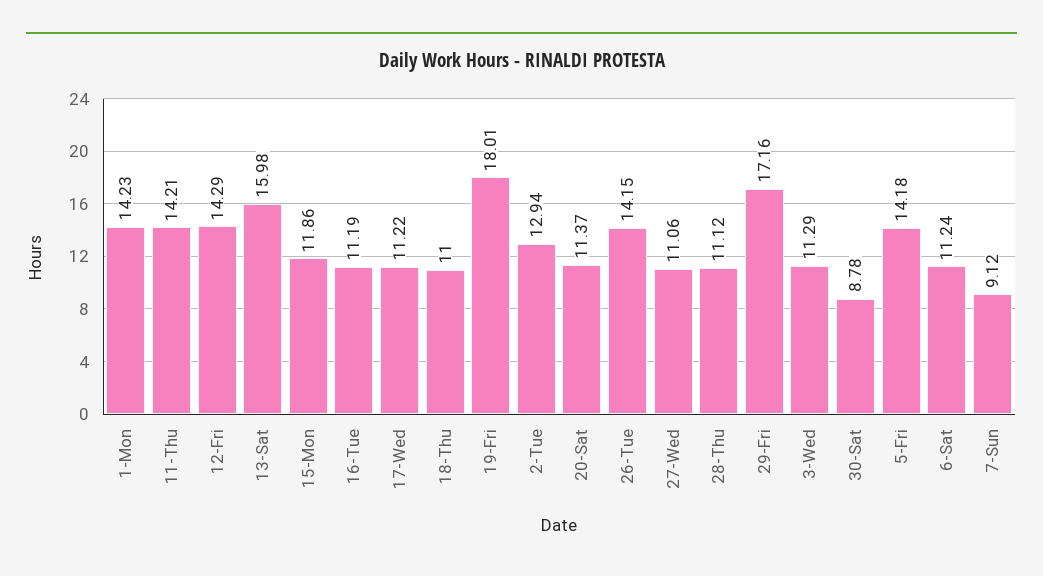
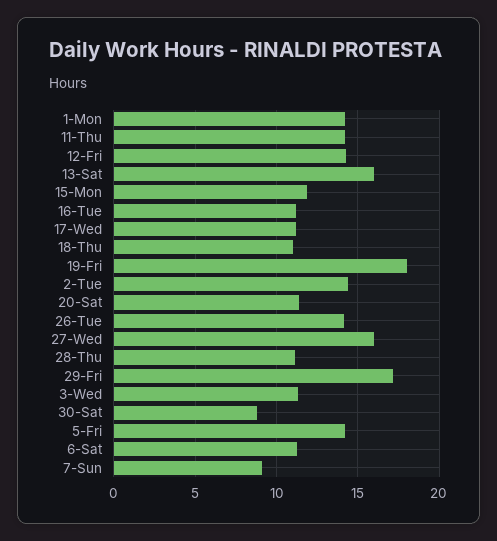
  {
    "1-Mon": 14.23,
    "11-Thu": 14.21,
    "12-Fri": 14.29,
    "13-Sat": 15.98,
    "15-Mon": 11.86,
    "16-Tue": 11.19,
    "17-Wed": 11.22,
    "18-Thu": 11,
    "19-Fri": 18.01,
-   "2-Tue": 12.94,
+   "2-Tue": 14.5,
    "20-Sat": 11.37,
    "26-Tue": 14.15,
-   "27-Wed": 11.06,
+   "27-Wed": 16,
    "28-Thu": 11.12,
    "29-Fri": 17.16,
    "3-Wed": 11.29,
    "30-Sat": 8.78,
    "5-Fri": 14.18,
    "6-Sat": 11.24,
    "7-Sun": 9.12
  }

